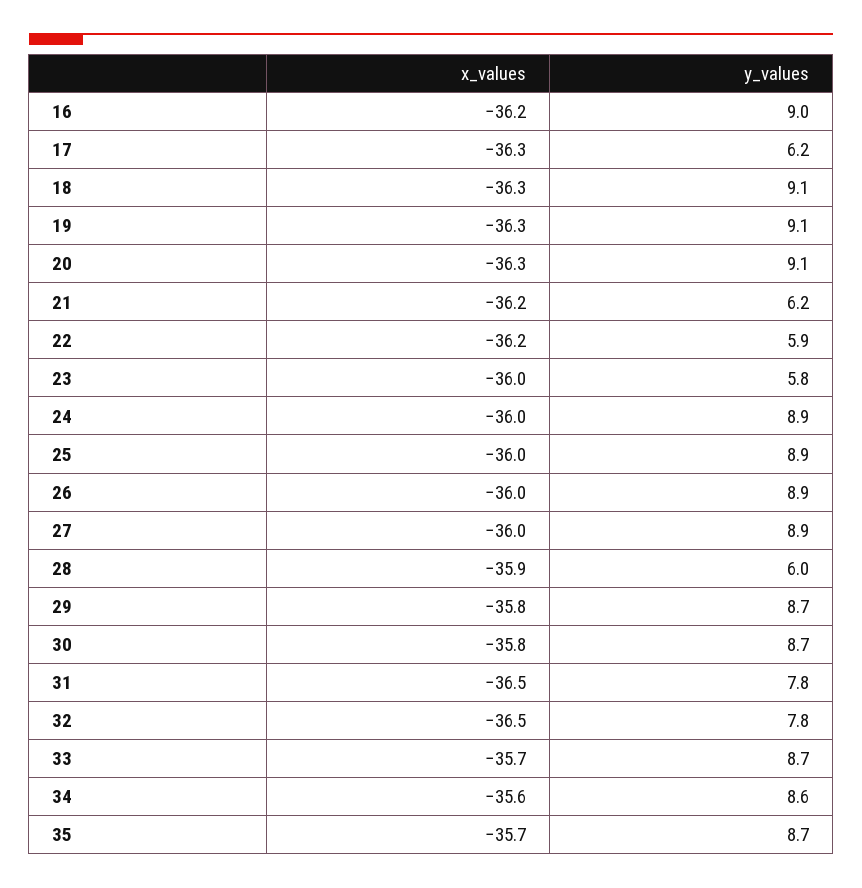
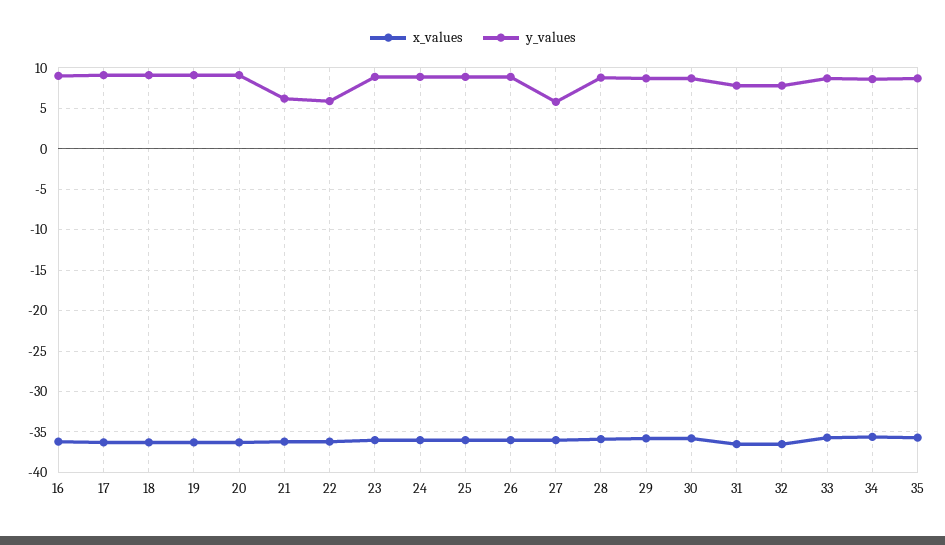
  {
    "x_values": {
      "16": -36.2,
      "17": -36.3,
      "18": -36.3,
      "19": -36.3,
      "20": -36.3,
      "21": -36.2,
      "22": -36.2,
      "23": -36,
      "24": -36,
      "25": -36,
      "26": -36,
      "27": -36,
      "28": -35.9,
      "29": -35.8,
      "30": -35.8,
      "31": -36.5,
      "32": -36.5,
      "33": -35.7,
      "34": -35.6,
      "35": -35.7
    },
    "y_values": {
      "16": 9,
-     "17": 6.2,
+     "17": 9,
      "18": 9.1,
      "19": 9.1,
      "20": 9.1,
      "21": 6.2,
      "22": 5.9,
-     "23": 5.8,
+     "23": 9,
      "24": 8.9,
      "25": 8.9,
      "26": 8.9,
-     "27": 8.9,
+     "27": 6,
-     "28": 6,
+     "28": 9,
      "29": 8.7,
      "30": 8.7,
      "31": 7.8,
      "32": 7.8,
      "33": 8.7,
      "34": 8.6,
      "35": 8.7
    }
  }

